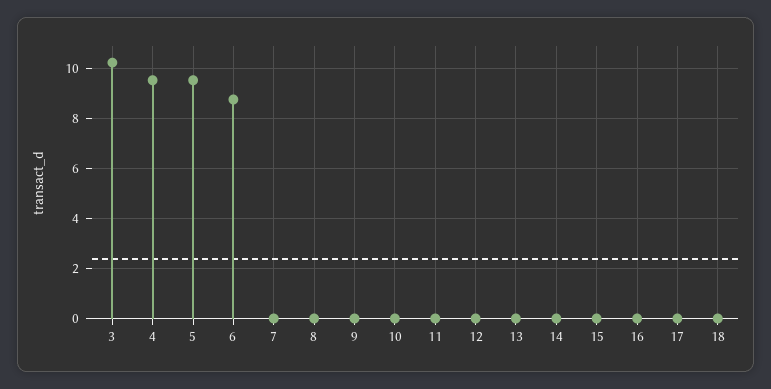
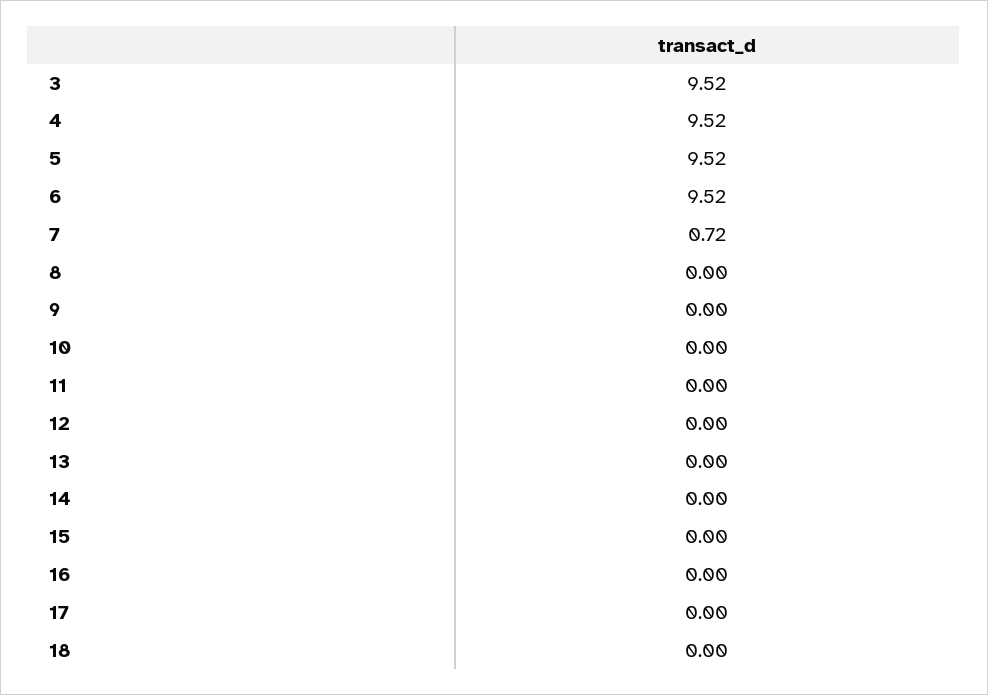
  {
-   "3": 10.25,
+   "3": 9.52,
    "4": 9.52,
    "5": 9.52,
-   "6": 8.75,
+   "6": 9.52,
-   "7": 0,
+   "7": 0.72,
    "8": 0,
    "9": 0,
    "10": 0,
    "11": 0,
    "12": 0,
    "13": 0,
    "14": 0,
    "15": 0,
    "16": 0,
    "17": 0,
    "18": 0
  }

